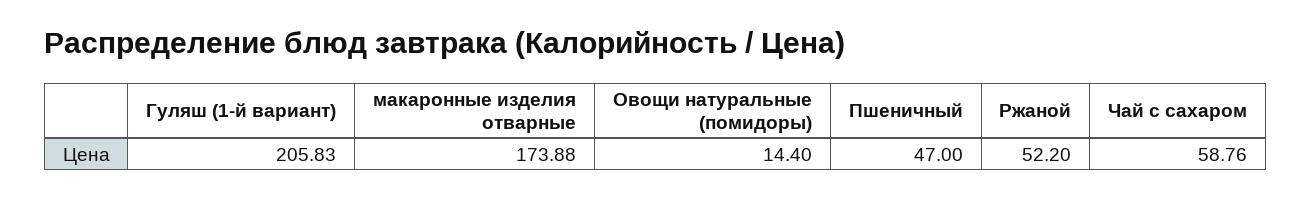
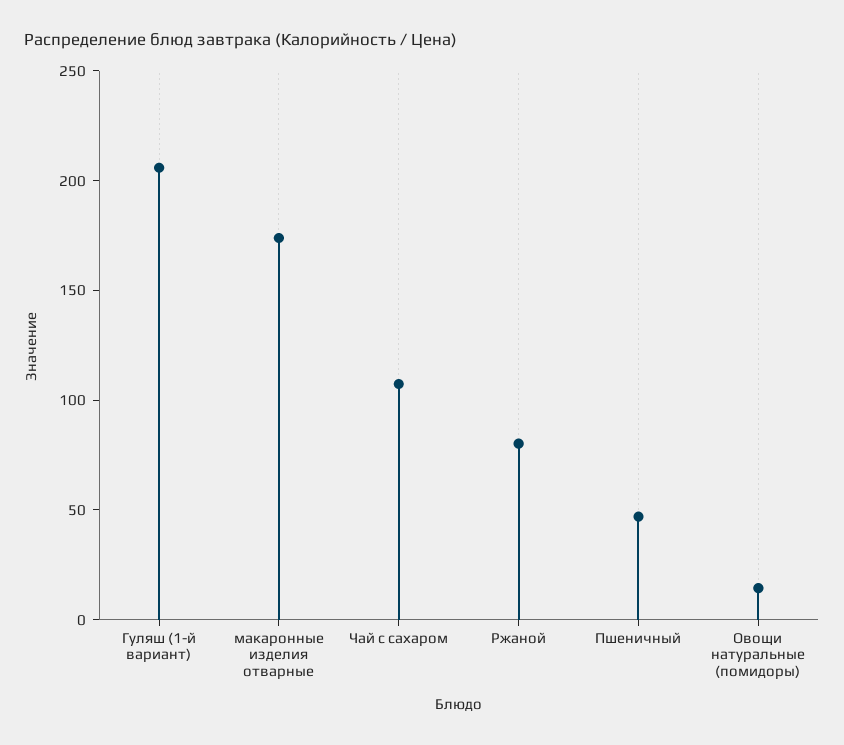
  {
    "Гуляш (1-й вариант)": 205.83,
    "макаронные изделия отварные": 173.88,
    "Овощи натуральные (помидоры)": 14.4,
    "Пшеничный": 47,
-   "Ржаной": 52.2,
+   "Ржаной": 80,
-   "Чай с сахаром": 58.76
+   "Чай с сахаром": 110
  }

